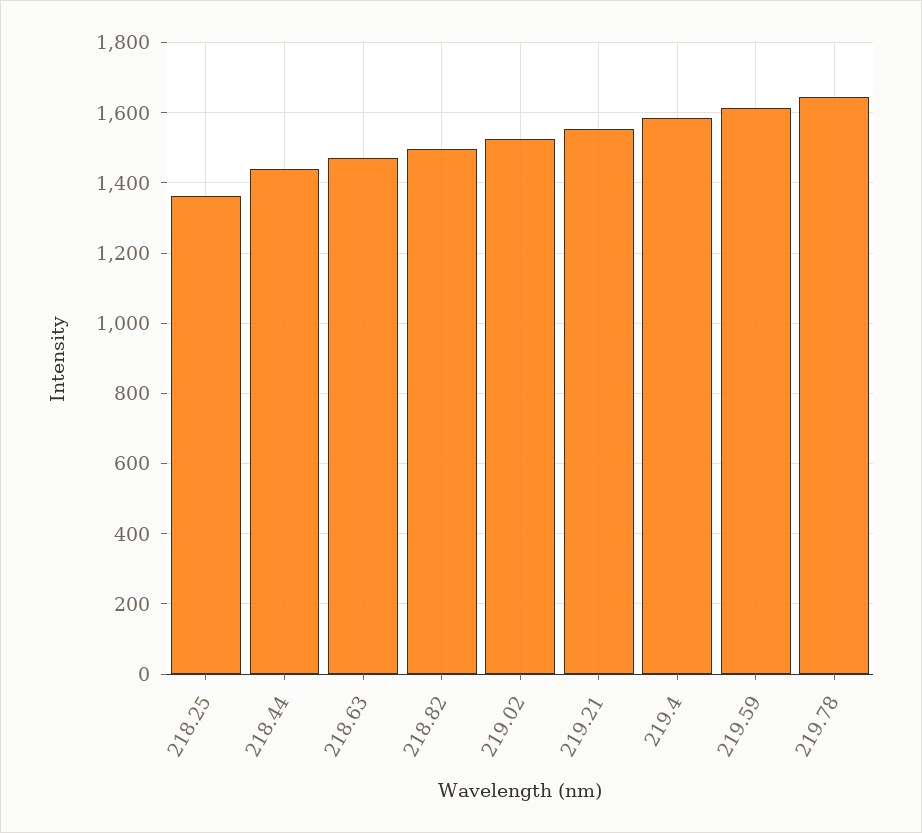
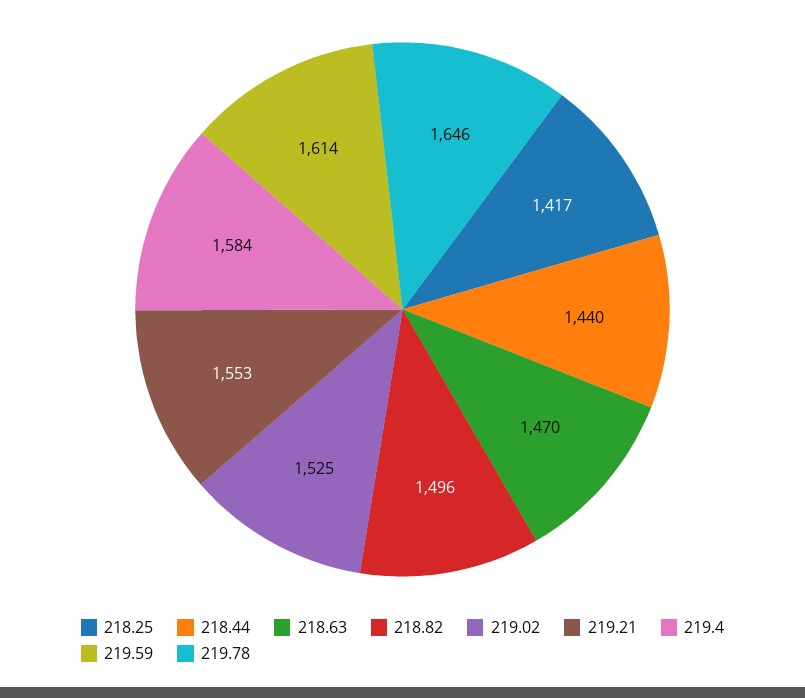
  {
-   "218.25": 1360,
+   "218.25": 1417,
    "218.44": 1440,
    "218.63": 1470,
    "218.82": 1496,
    "219.02": 1525,
    "219.21": 1553,
    "219.4": 1584,
    "219.59": 1614,
    "219.78": 1646
  }

